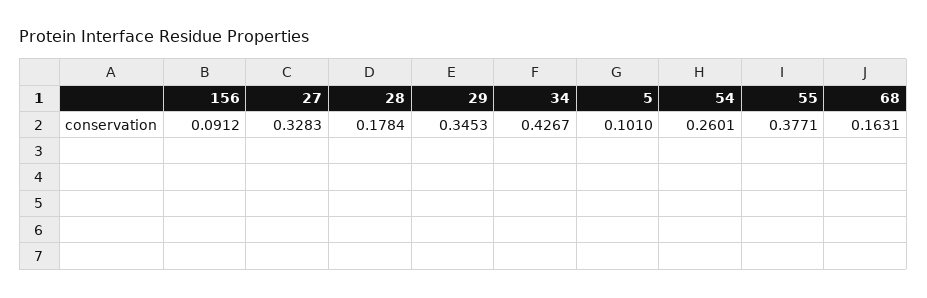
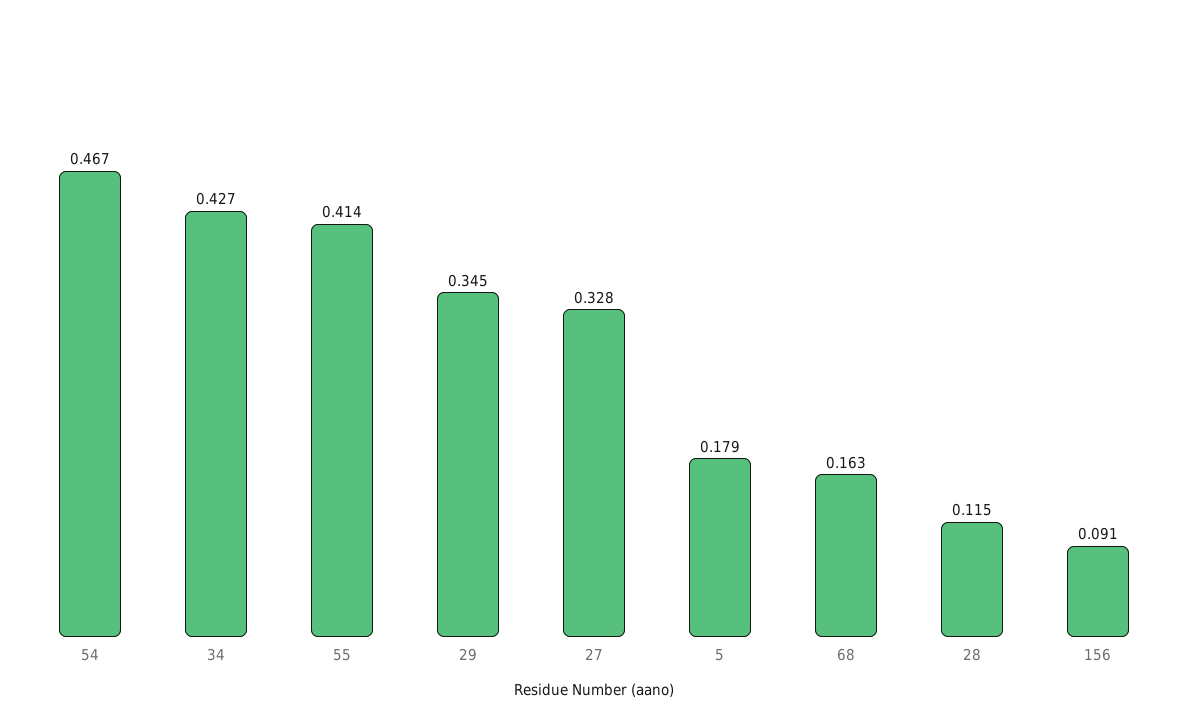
  {
    "156": 0.0912,
    "27": 0.3283,
-   "28": 0.1784,
+   "28": 0.115,
    "29": 0.3453,
    "34": 0.4267,
-   "5": 0.101,
+   "5": 0.179,
-   "54": 0.2601,
+   "54": 0.467,
-   "55": 0.3771,
+   "55": 0.414,
    "68": 0.1631
  }

